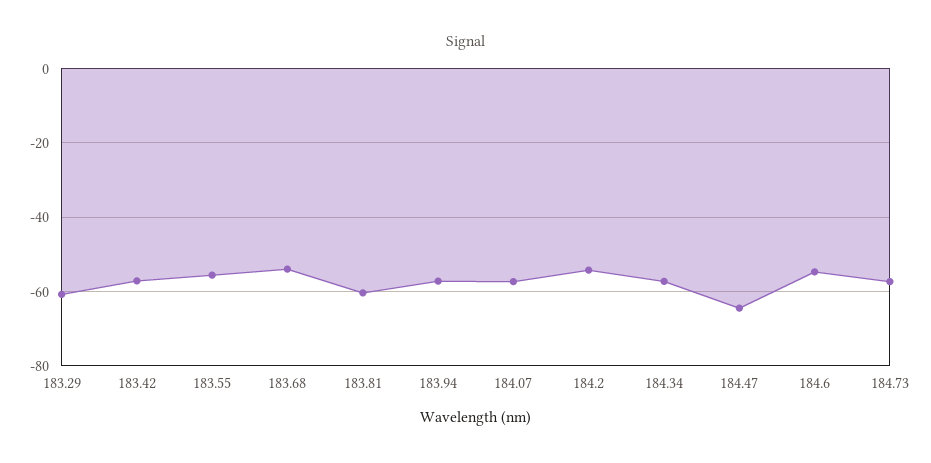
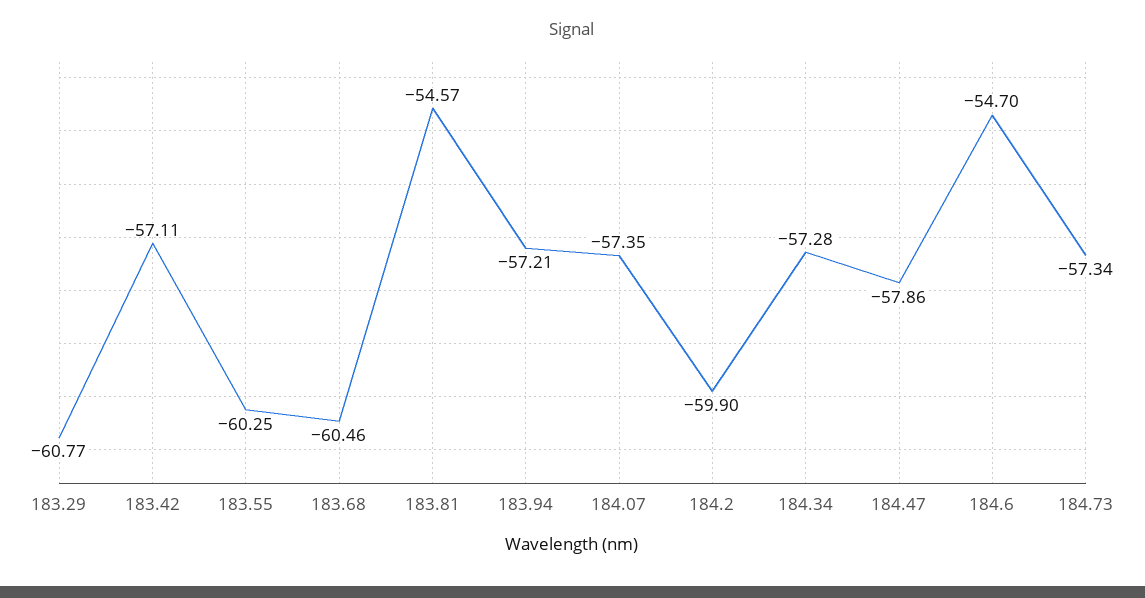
  {
    "183.29": -60.77,
    "183.42": -57.11,
-   "183.55": -56,
+   "183.55": -60.25,
-   "183.68": -54,
+   "183.68": -60.46,
-   "183.81": -60,
+   "183.81": -54.57,
    "183.94": -57.21,
    "184.07": -57.35,
-   "184.2": -54,
+   "184.2": -59.9,
    "184.34": -57.28,
-   "184.47": -64,
+   "184.47": -57.86,
    "184.6": -54.7,
    "184.73": -57.34
  }

